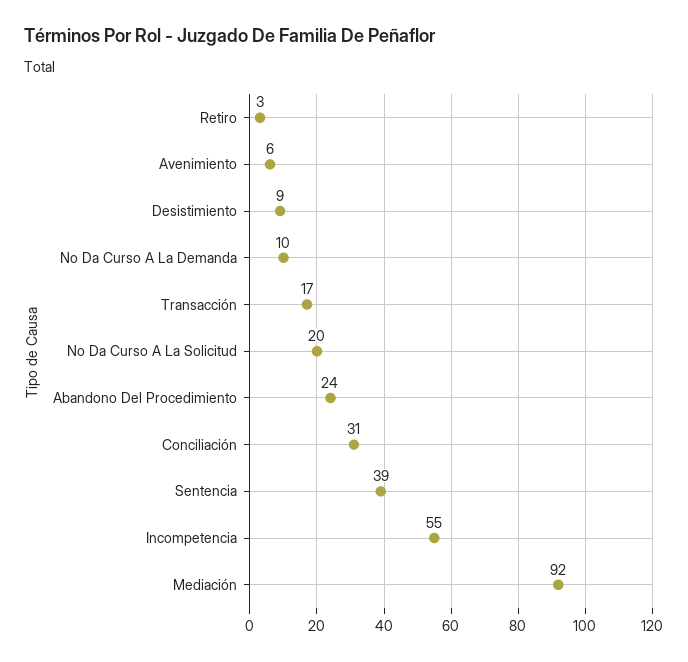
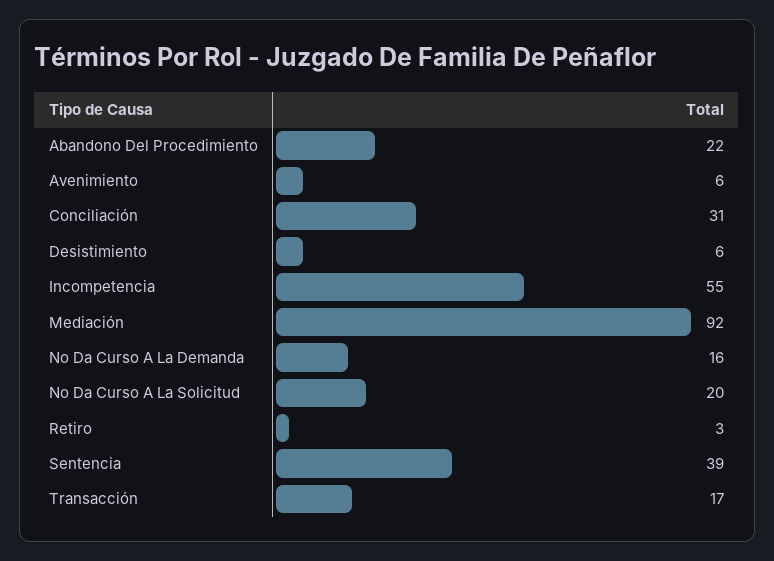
  {
    "Retiro": 3,
    "Avenimiento": 6,
-   "Desistimiento": 9,
+   "Desistimiento": 6,
-   "No Da Curso A La Demanda": 10,
+   "No Da Curso A La Demanda": 16,
    "Transacción": 17,
    "No Da Curso A La Solicitud": 20,
-   "Abandono Del Procedimiento": 24,
+   "Abandono Del Procedimiento": 22,
    "Conciliación": 31,
    "Sentencia": 39,
    "Incompetencia": 55,
    "Mediación": 92
  }

